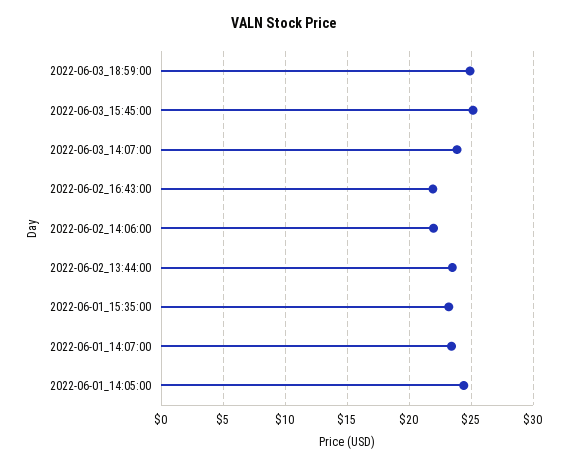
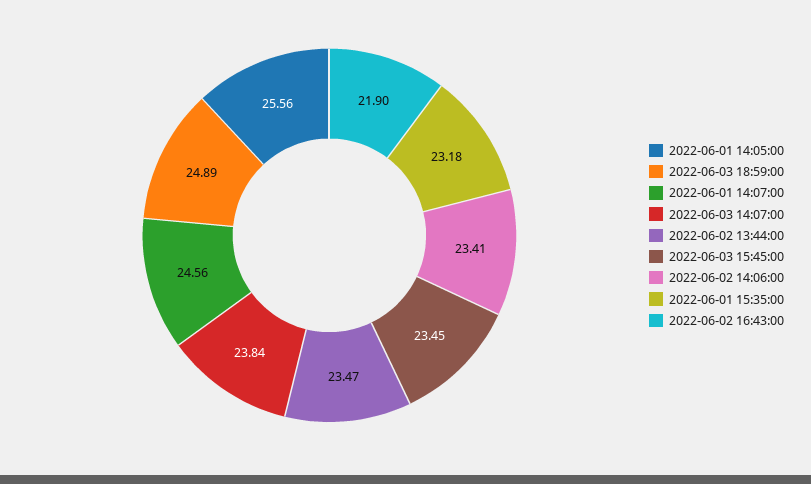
  {
    "2022-06-03_18:59:00": 24.89,
-   "2022-06-03_15:45:00": 25,
+   "2022-06-03_15:45:00": 23.45,
    "2022-06-03_14:07:00": 23.84,
    "2022-06-02_16:43:00": 21.9,
-   "2022-06-02_14:06:00": 22,
+   "2022-06-02_14:06:00": 23.41,
    "2022-06-02_13:44:00": 23.47,
    "2022-06-01_15:35:00": 23.18,
-   "2022-06-01_14:07:00": 23.5,
+   "2022-06-01_14:07:00": 24.56,
-   "2022-06-01_14:05:00": 24.5
+   "2022-06-01_14:05:00": 25.56
  }

